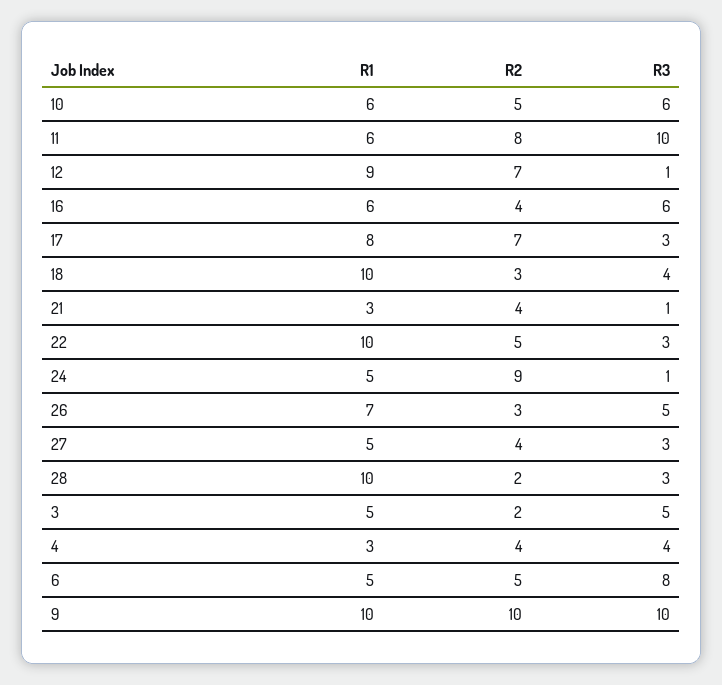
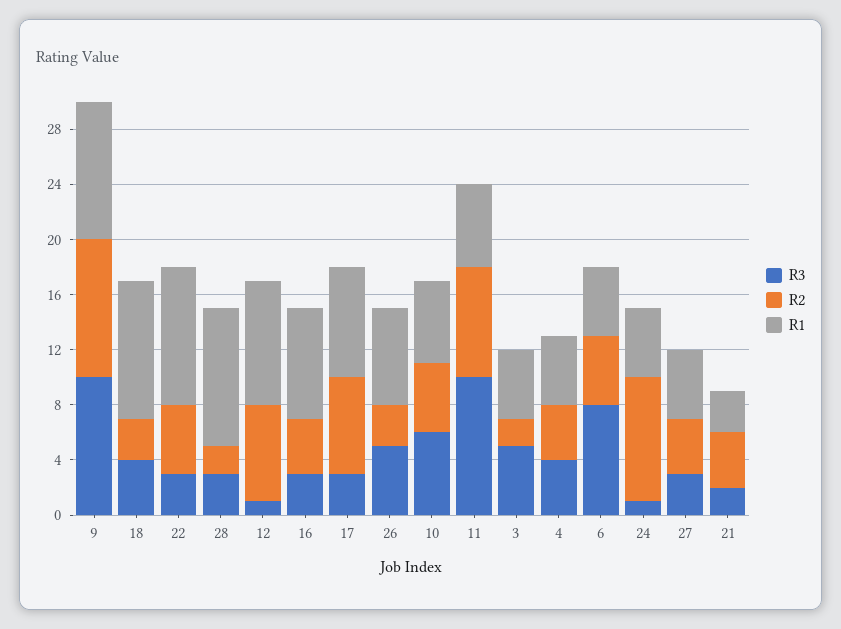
  {
    "R1": {
      "10": 6,
      "11": 6,
      "12": 9,
-     "16": 6,
+     "16": 8,
      "17": 8,
      "18": 10,
      "21": 3,
      "22": 10,
      "24": 5,
      "26": 7,
      "27": 5,
      "28": 10,
      "3": 5,
-     "4": 3,
+     "4": 5,
      "6": 5,
      "9": 10
    },
    "R2": {
      "10": 5,
      "11": 8,
      "12": 7,
      "16": 4,
      "17": 7,
      "18": 3,
      "21": 4,
      "22": 5,
      "24": 9,
      "26": 3,
      "27": 4,
      "28": 2,
      "3": 2,
      "4": 4,
      "6": 5,
      "9": 10
    },
    "R3": {
      "10": 6,
      "11": 10,
      "12": 1,
-     "16": 6,
+     "16": 3,
      "17": 3,
      "18": 4,
-     "21": 1,
+     "21": 2,
      "22": 3,
      "24": 1,
      "26": 5,
      "27": 3,
      "28": 3,
      "3": 5,
      "4": 4,
      "6": 8,
      "9": 10
    }
  }

